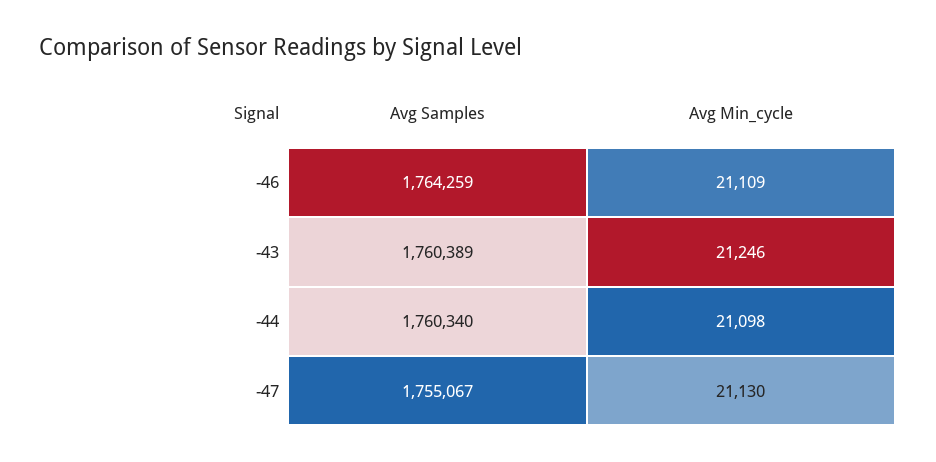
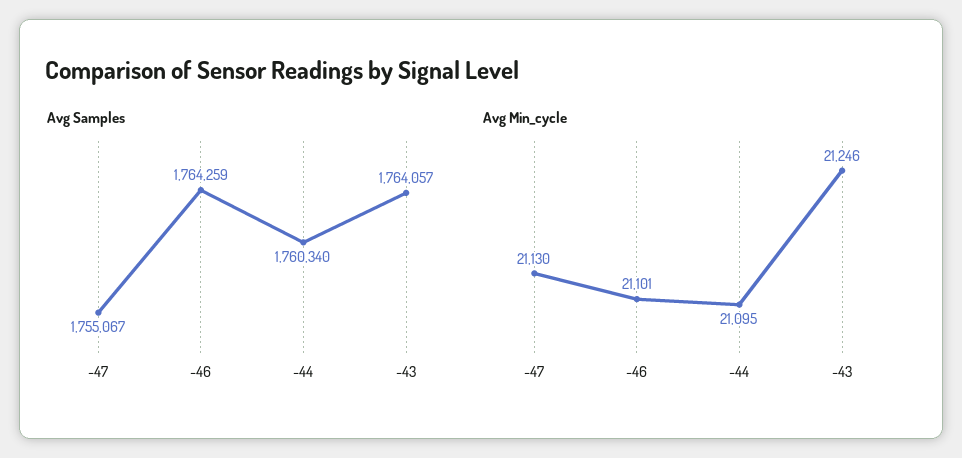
  {
    "Avg Samples": {
      "-46": 1764259,
-     "-43": 1760389,
+     "-43": 1764057,
      "-44": 1760340,
      "-47": 1755067
    },
    "Avg Min_cycle": {
-     "-46": 21109,
+     "-46": 21101,
      "-43": 21246,
-     "-44": 21098,
+     "-44": 21095,
      "-47": 21130
    }
  }

